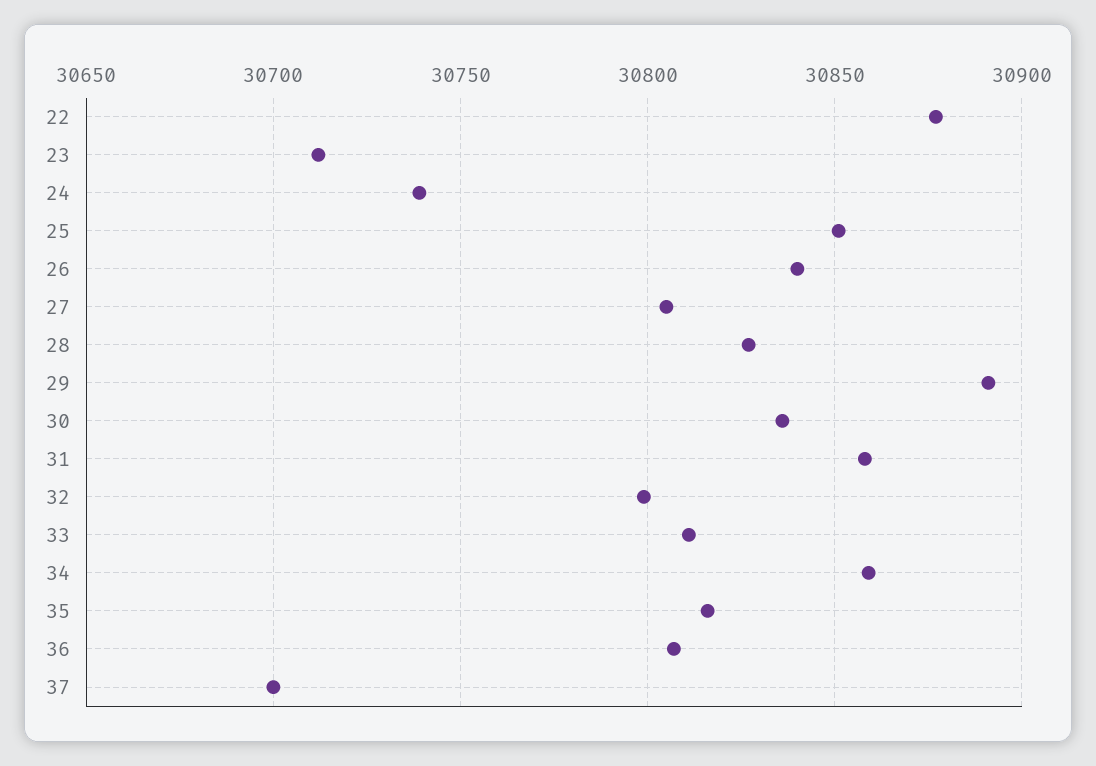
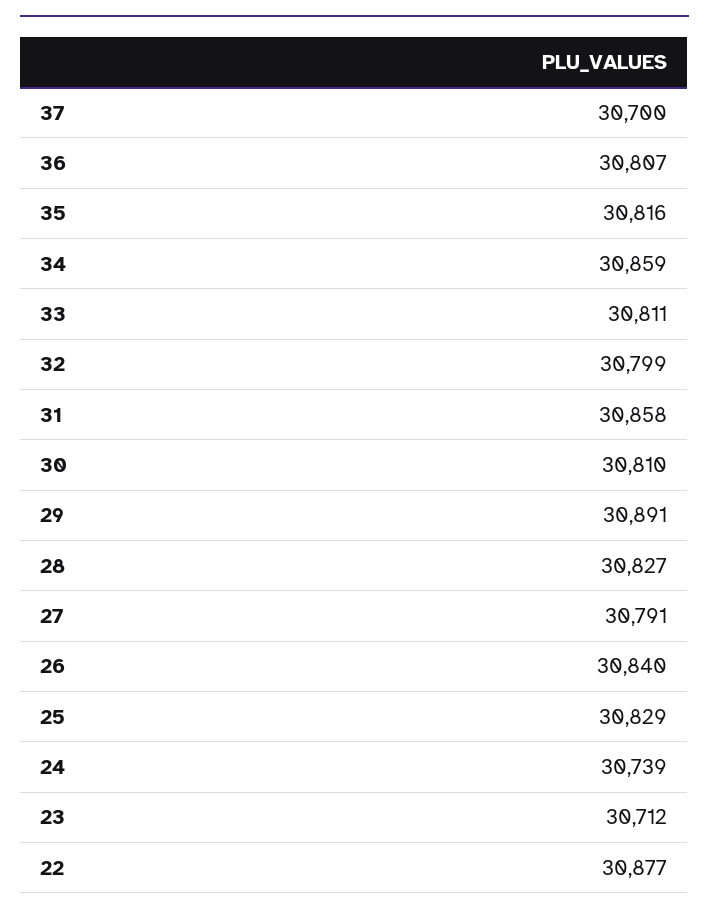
  {
    "22": 30877,
    "23": 30712,
    "24": 30739,
-   "25": 30850,
+   "25": 30829,
    "26": 30840,
-   "27": 30805,
+   "27": 30791,
    "28": 30827,
    "29": 30891,
-   "30": 30835,
+   "30": 30810,
    "31": 30858,
    "32": 30799,
    "33": 30811,
    "34": 30859,
    "35": 30816,
    "36": 30807,
    "37": 30700
  }

